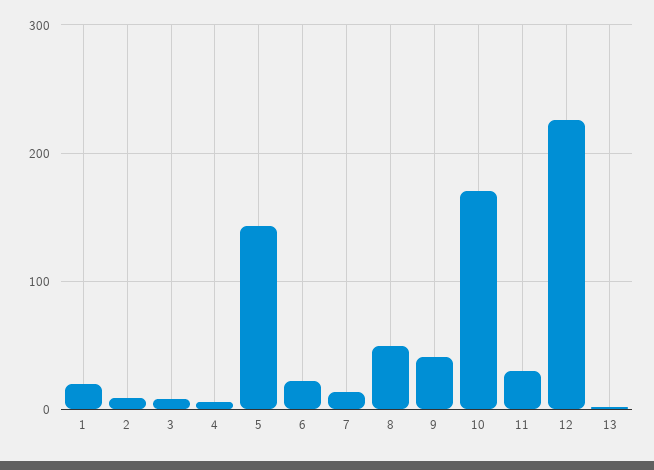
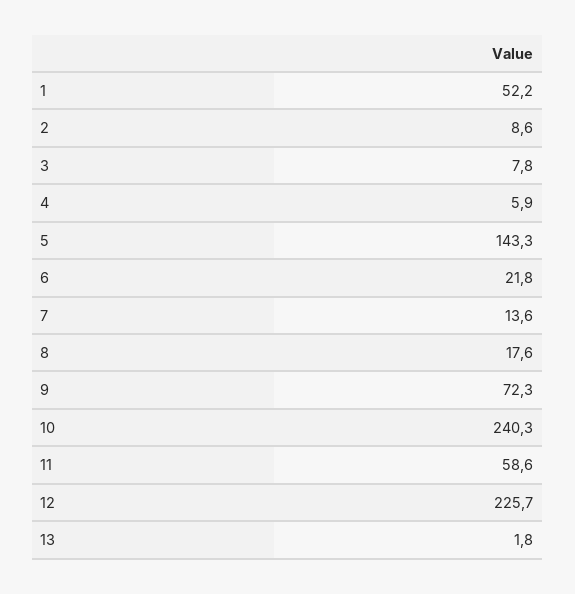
  {
-   "1": 20,
+   "1": 52.2,
    "2": 8.6,
    "3": 7.8,
    "4": 5.9,
    "5": 143.3,
    "6": 21.8,
    "7": 13.6,
-   "8": 50,
+   "8": 17.6,
-   "9": 40,
+   "9": 72.3,
-   "10": 170,
+   "10": 240.3,
-   "11": 30,
+   "11": 58.6,
    "12": 225.7,
    "13": 1.8
  }

